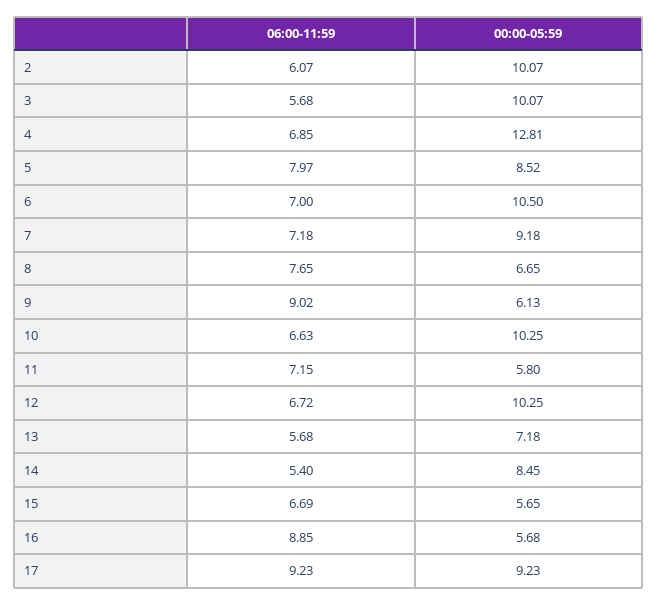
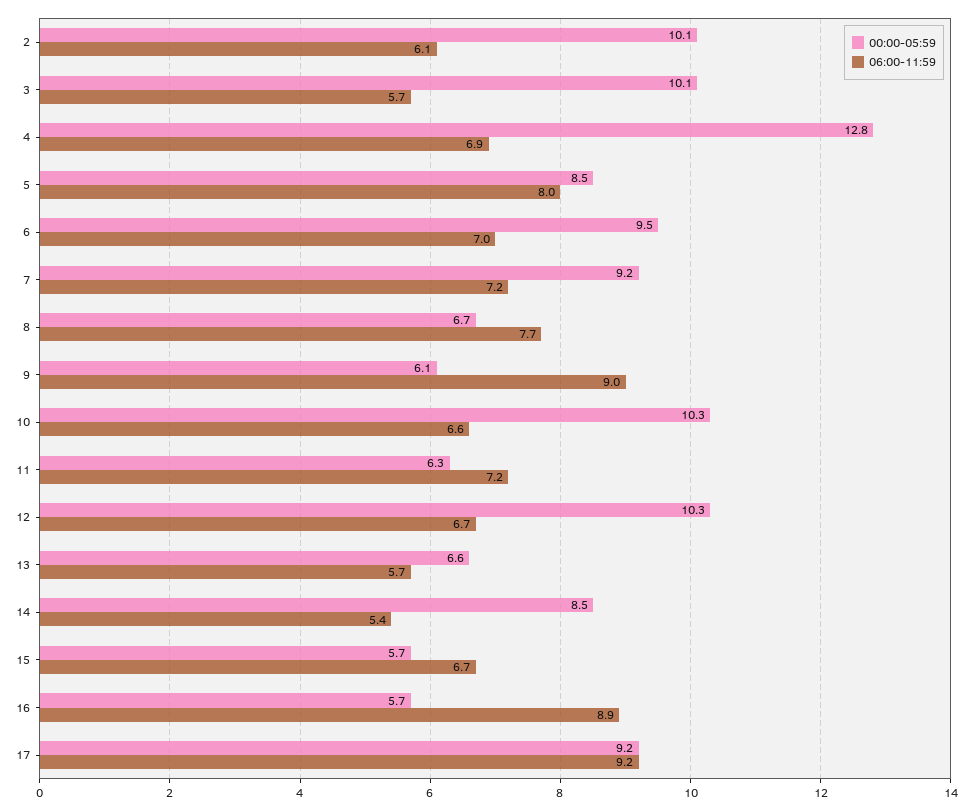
  {
    "06:00-11:59": {
      "2": 6.07,
      "3": 5.68,
      "4": 6.85,
      "5": 7.97,
      "6": 7,
      "7": 7.18,
      "8": 7.65,
      "9": 9.02,
      "10": 6.63,
      "11": 7.15,
      "12": 6.72,
      "13": 5.68,
      "14": 5.4,
      "15": 6.69,
      "16": 8.85,
      "17": 9.23
    },
    "00:00-05:59": {
      "2": 10.07,
      "3": 10.07,
      "4": 12.81,
      "5": 8.52,
-     "6": 10.5,
+     "6": 9.5,
      "7": 9.18,
      "8": 6.65,
      "9": 6.13,
      "10": 10.25,
-     "11": 5.8,
+     "11": 6.3,
      "12": 10.25,
-     "13": 7.18,
+     "13": 6.6,
      "14": 8.45,
      "15": 5.65,
      "16": 5.68,
      "17": 9.23
    }
  }

